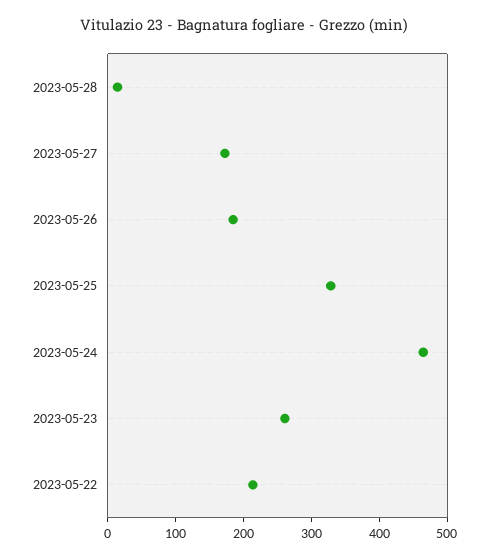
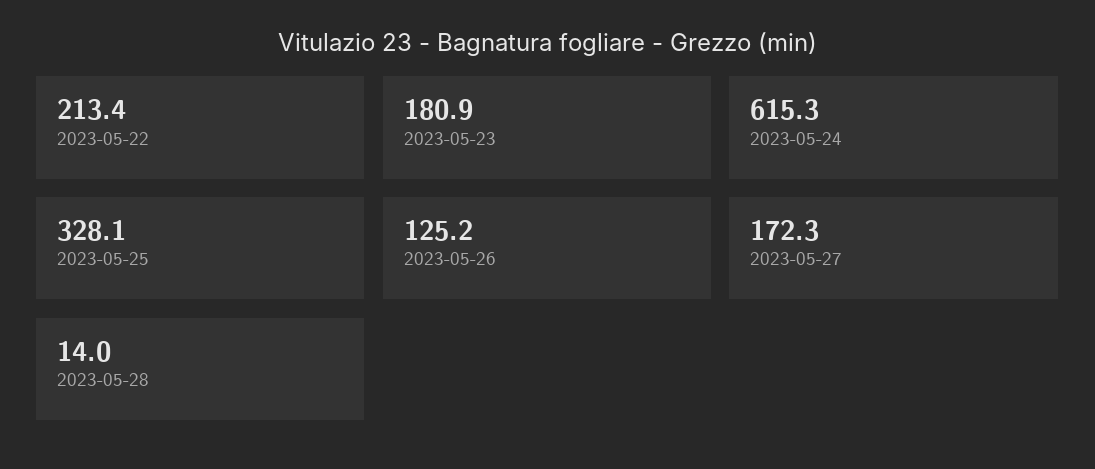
  {
    "2023-05-28": 14,
    "2023-05-27": 172.3,
-   "2023-05-26": 180,
+   "2023-05-26": 125.2,
    "2023-05-25": 328.1,
-   "2023-05-24": 460,
+   "2023-05-24": 615.3,
-   "2023-05-23": 260,
+   "2023-05-23": 180.9,
    "2023-05-22": 213.4
  }

